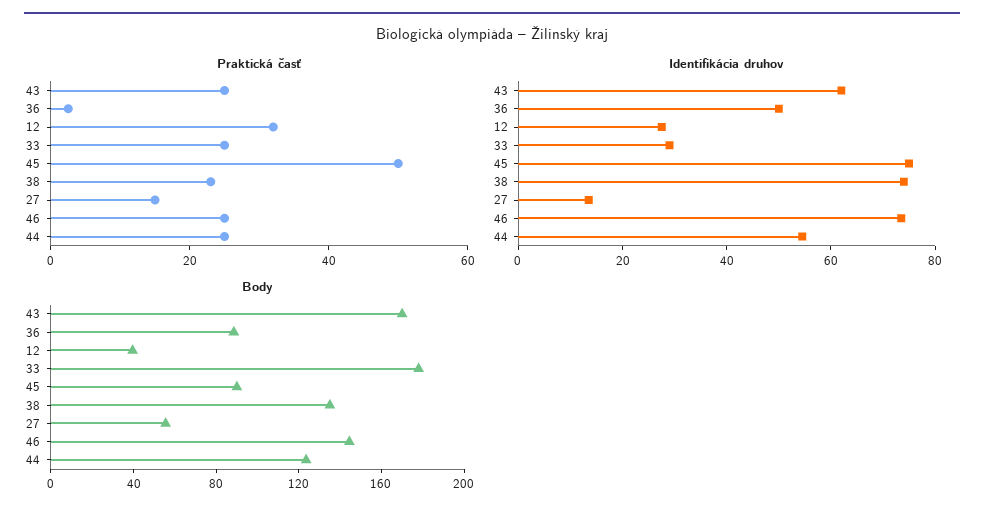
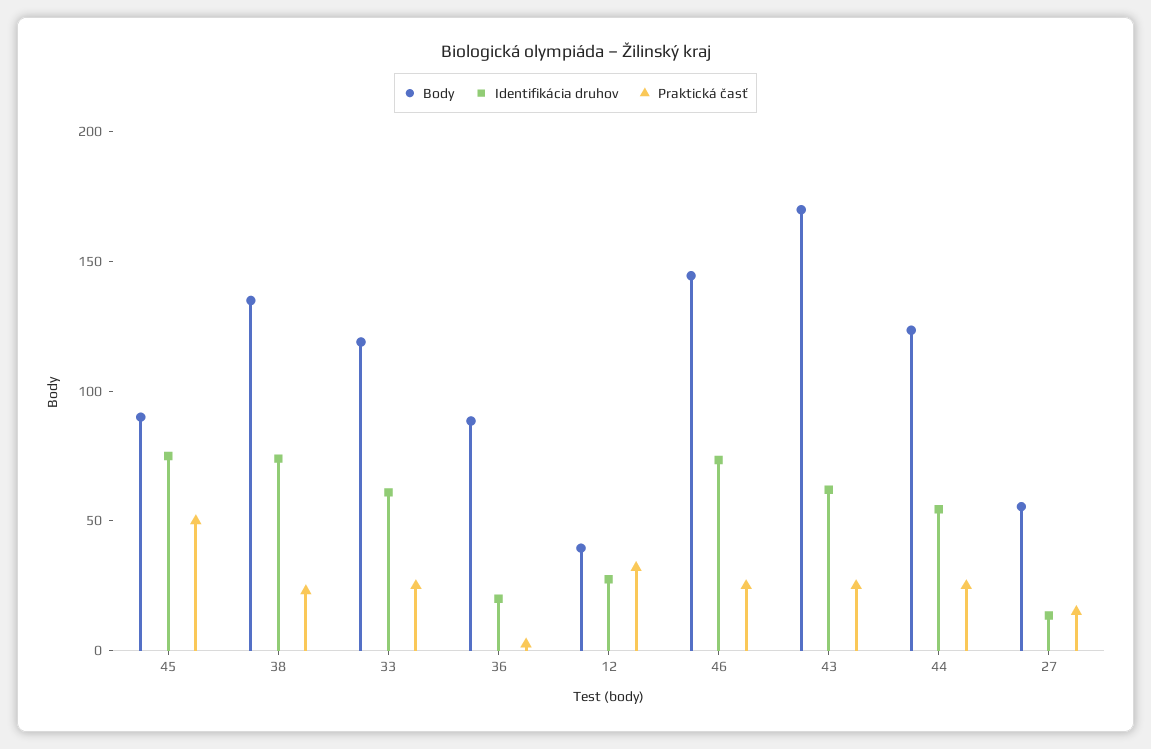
  {
    "Praktická časť": {
      "43": 25,
      "36": 5,
      "12": 30,
      "33": 25,
      "45": 50,
      "38": 25,
      "27": 15,
      "46": 25,
      "44": 25
    },
    "Identifikácia druhov": {
      "43": 60,
-     "36": 50,
+     "36": 20,
      "12": 30,
-     "33": 30,
+     "33": 60,
      "45": 75,
      "38": 75,
      "27": 15,
      "46": 75,
      "44": 55
    },
    "Body": {
      "43": 170,
      "36": 90,
      "12": 40,
-     "33": 180,
+     "33": 120,
      "45": 90,
      "38": 140,
      "27": 60,
      "46": 140,
      "44": 120
    }
  }

